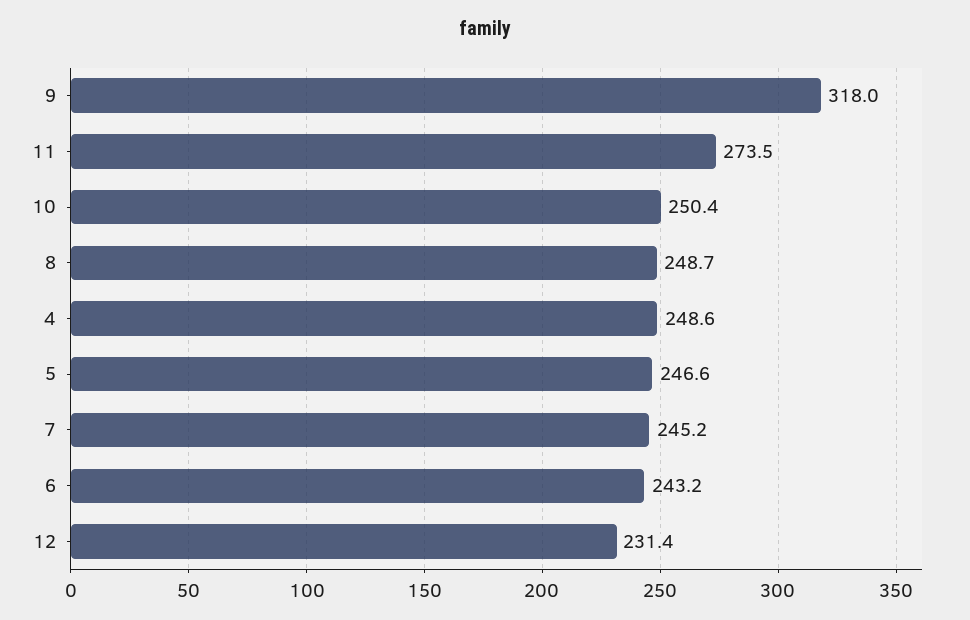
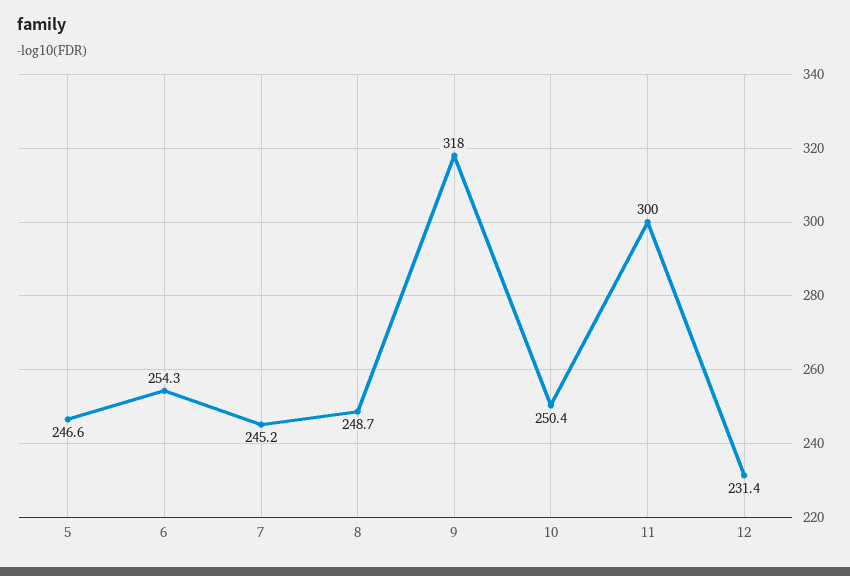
  {
    "9": 318,
-   "11": 273.5,
+   "11": 300,
    "10": 250.4,
    "8": 248.7,
-   "4": 248.6,
    "5": 246.6,
    "7": 245.2,
-   "6": 243.2,
+   "6": 254.3,
    "12": 231.4
  }

